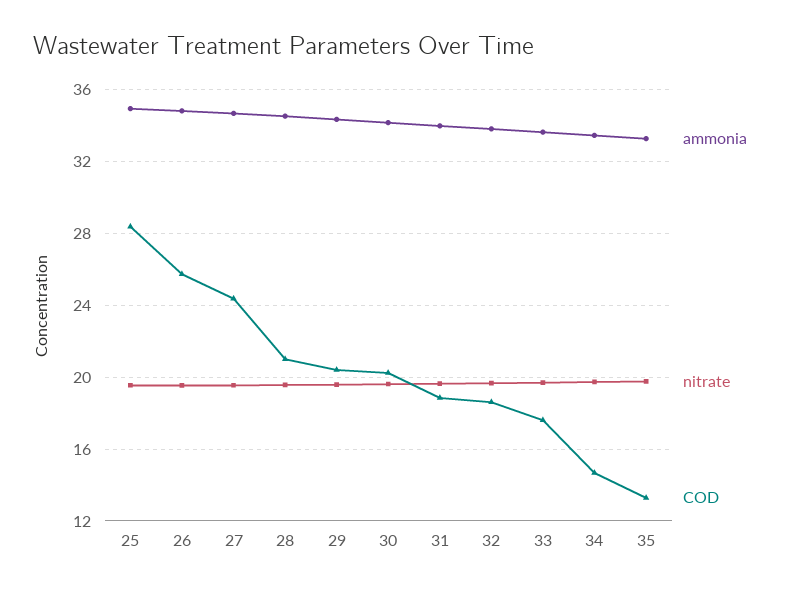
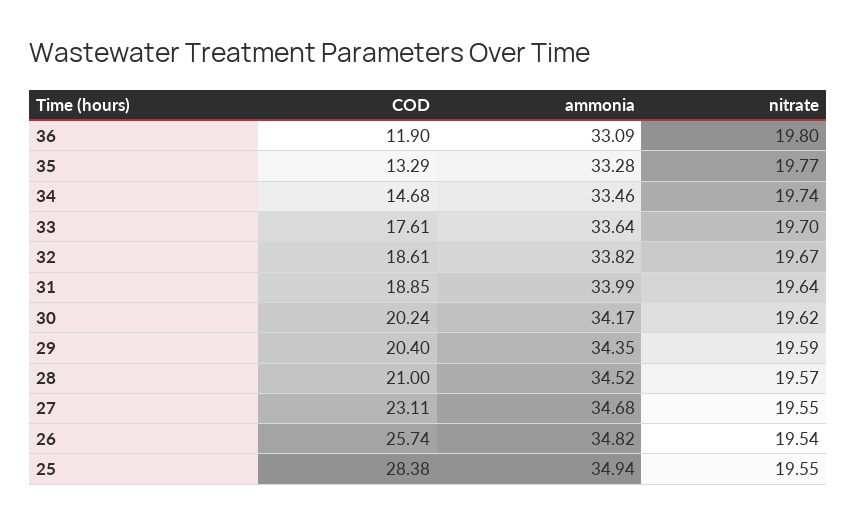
  {
    "ammonia": {
      "25": 34.94,
      "26": 34.82,
      "27": 34.68,
      "28": 34.52,
      "29": 34.35,
      "30": 34.17,
      "31": 33.99,
      "32": 33.82,
      "33": 33.64,
      "34": 33.46,
-     "35": 33.28
+     "35": 33.28,
+     "36": 33.09
    },
    "nitrate": {
      "25": 19.55,
      "26": 19.54,
      "27": 19.55,
      "28": 19.57,
      "29": 19.59,
      "30": 19.62,
      "31": 19.64,
      "32": 19.67,
      "33": 19.7,
      "34": 19.74,
-     "35": 19.77
+     "35": 19.77,
+     "36": 19.8
    },
    "COD": {
      "25": 28.38,
      "26": 25.74,
-     "27": 24.5,
+     "27": 23.11,
      "28": 21,
      "29": 20.4,
      "30": 20.24,
      "31": 18.85,
      "32": 18.61,
      "33": 17.61,
      "34": 14.68,
-     "35": 13.29
+     "35": 13.29,
+     "36": 11.9
    }
  }

